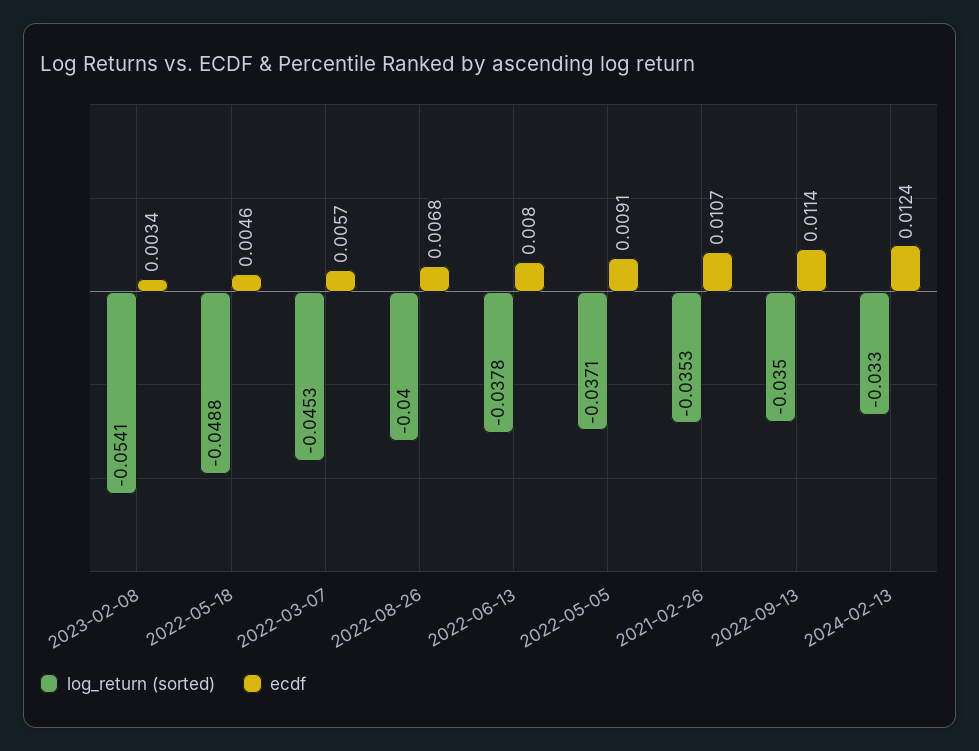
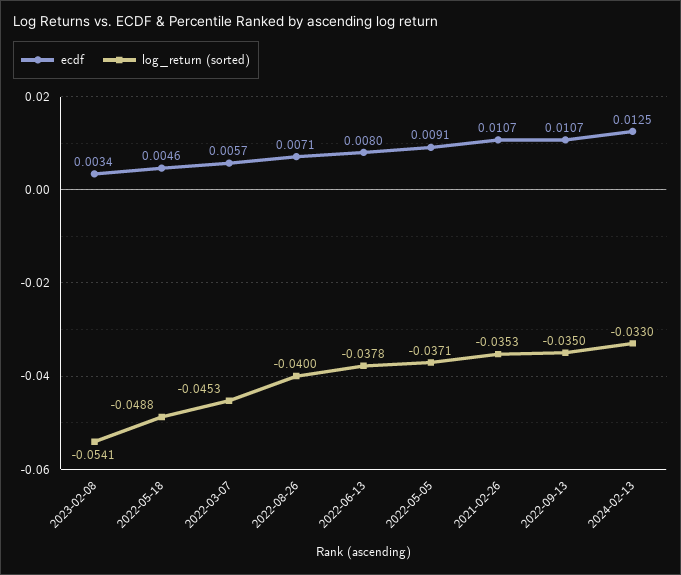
  {
    "log_return (sorted)": {
      "2023-02-08": -0.0541,
      "2022-05-18": -0.0488,
      "2022-03-07": -0.0453,
      "2022-08-26": -0.04,
      "2022-06-13": -0.0378,
      "2022-05-05": -0.0371,
      "2021-02-26": -0.0353,
      "2022-09-13": -0.035,
      "2024-02-13": -0.033
    },
    "ecdf": {
      "2023-02-08": 0.0034,
      "2022-05-18": 0.0046,
      "2022-03-07": 0.0057,
-     "2022-08-26": 0.0068,
+     "2022-08-26": 0.0071,
      "2022-06-13": 0.008,
      "2022-05-05": 0.0091,
      "2021-02-26": 0.0107,
-     "2022-09-13": 0.0114,
+     "2022-09-13": 0.0107,
-     "2024-02-13": 0.0124
+     "2024-02-13": 0.0125
    }
  }

